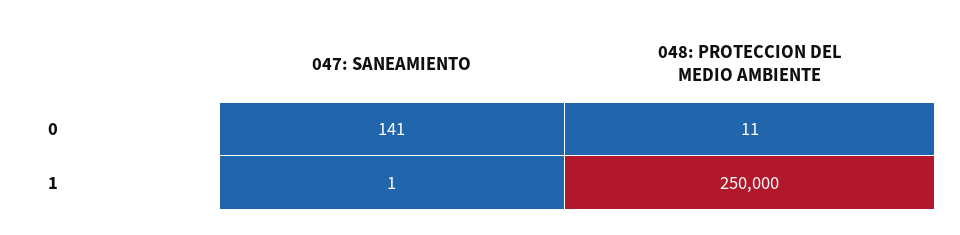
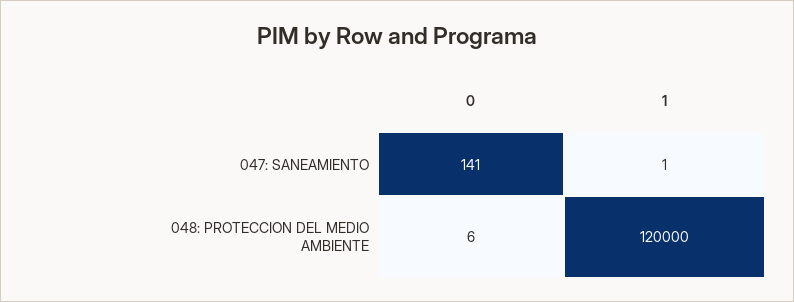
  {
    "047: SANEAMIENTO": {
      "0": 141,
      "1": 1
    },
    "048: PROTECCION DEL MEDIO AMBIENTE": {
-     "0": 11,
+     "0": 6,
-     "1": 250000
+     "1": 120000
    }
  }

